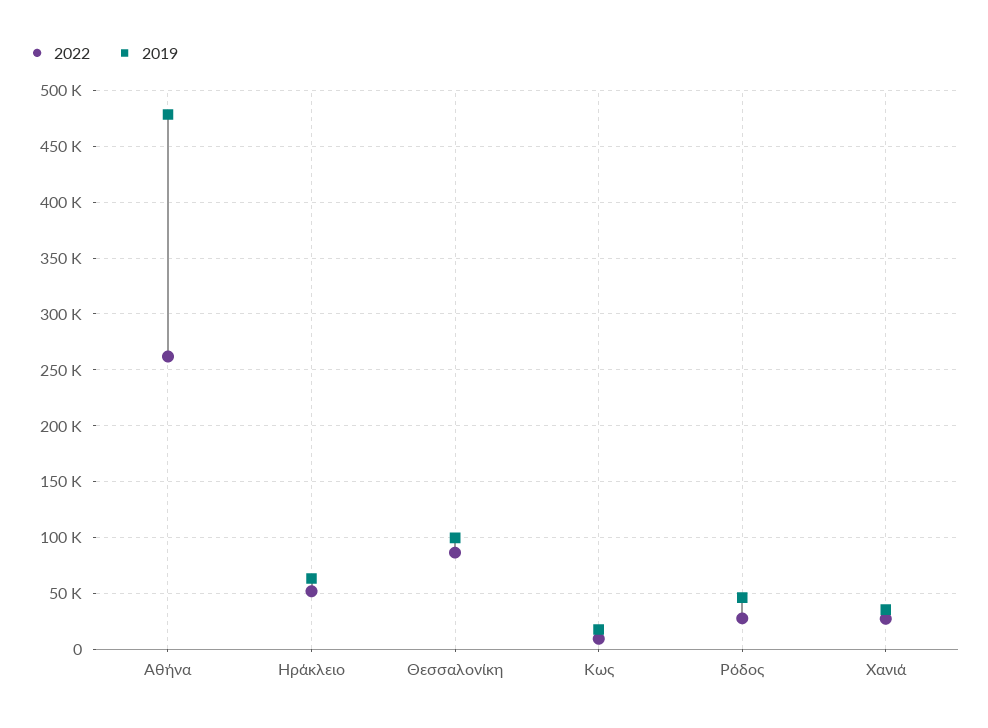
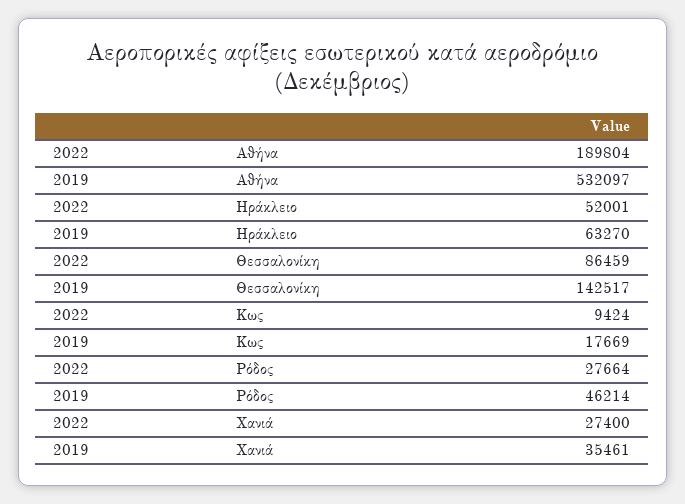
  {
    "2022": {
-     "Αθήνα": 260000,
+     "Αθήνα": 189804,
      "Ηράκλειο": 52001,
      "Θεσσαλονίκη": 86459,
      "Κως": 9424,
      "Ρόδος": 27664,
      "Χανιά": 27400
    },
    "2019": {
-     "Αθήνα": 480000,
+     "Αθήνα": 532097,
      "Ηράκλειο": 63270,
-     "Θεσσαλονίκη": 100000,
+     "Θεσσαλονίκη": 142517,
      "Κως": 17669,
      "Ρόδος": 46214,
      "Χανιά": 35461
    }
  }

